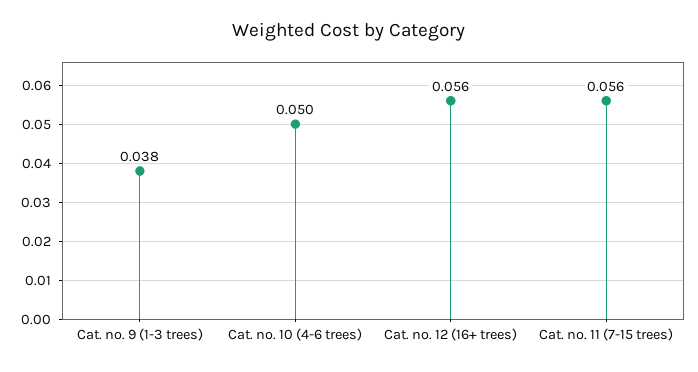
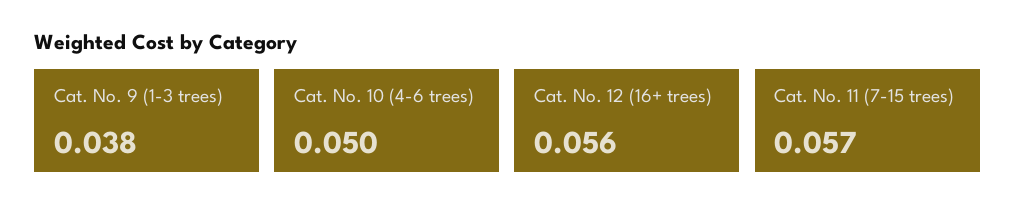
  {
    "Cat. no. 9 (1-3 trees)": 0.038,
    "Cat. no. 10 (4-6 trees)": 0.05,
    "Cat. no. 12 (16+ trees)": 0.056,
-   "Cat. no. 11 (7-15 trees)": 0.056
+   "Cat. no. 11 (7-15 trees)": 0.057
  }

